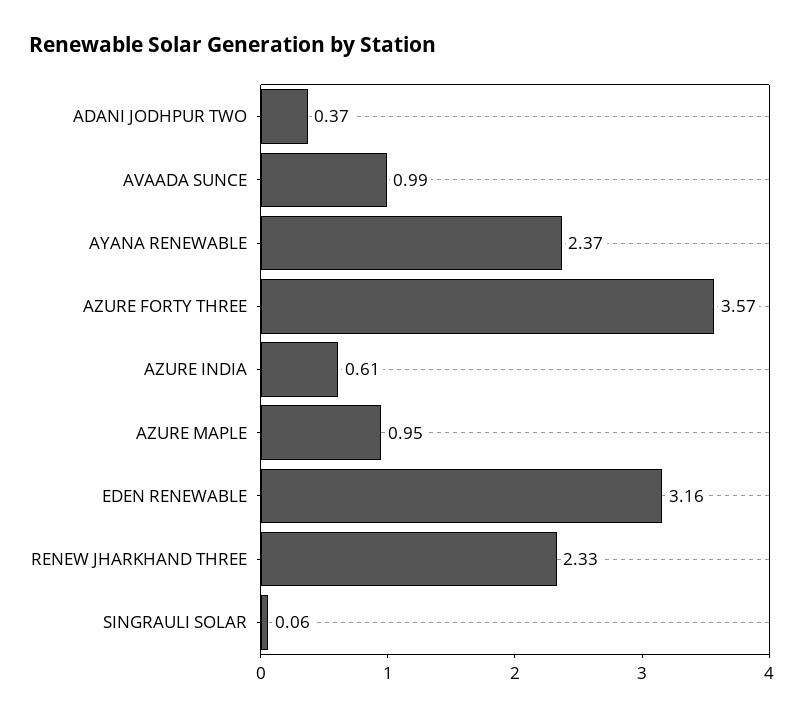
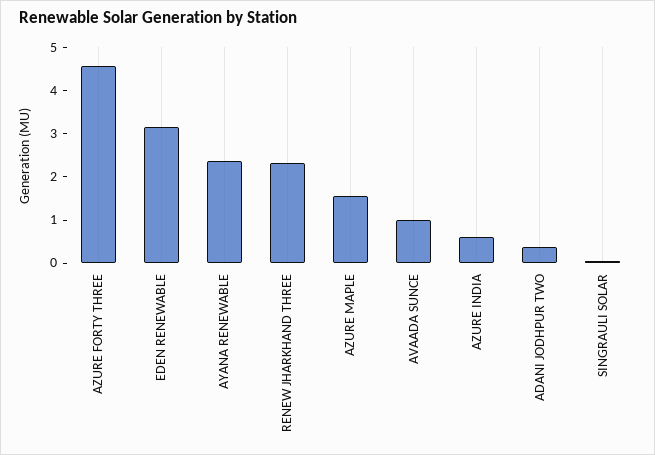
  {
    "ADANI JODHPUR TWO": 0.37,
    "AVAADA SUNCE": 0.99,
    "AYANA RENEWABLE": 2.37,
-   "AZURE FORTY THREE": 3.57,
+   "AZURE FORTY THREE": 4.6,
    "AZURE INDIA": 0.61,
-   "AZURE MAPLE": 0.95,
+   "AZURE MAPLE": 1.6,
    "EDEN RENEWABLE": 3.16,
    "RENEW JHARKHAND THREE": 2.33,
    "SINGRAULI SOLAR": 0.06
  }

